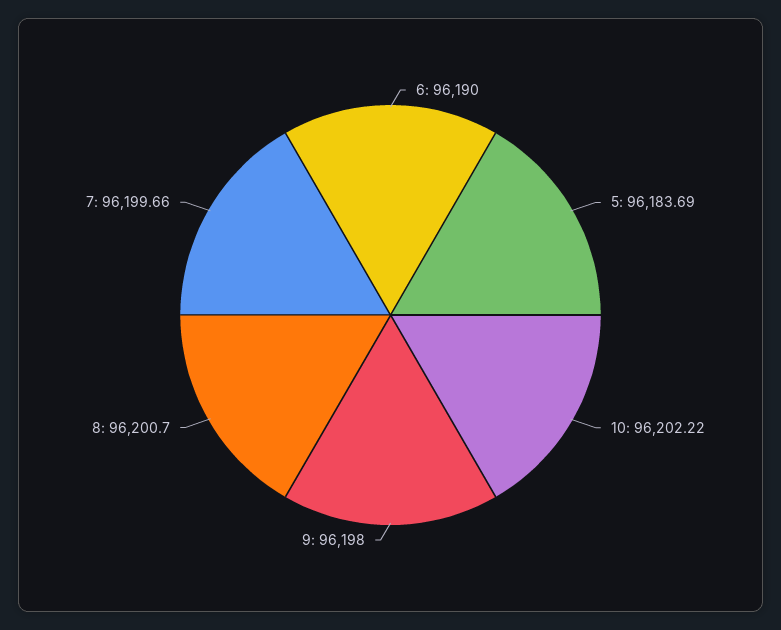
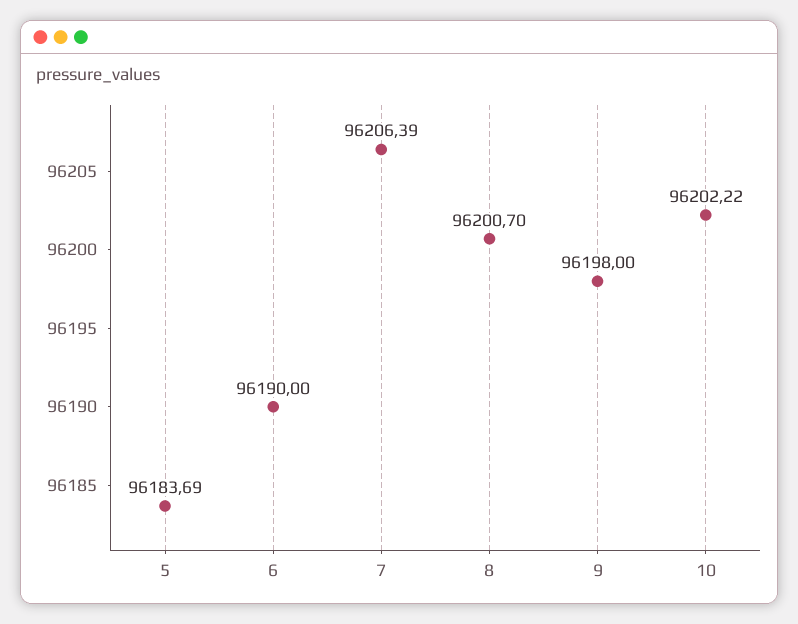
  {
    "6": 96190,
    "5": 96183.69,
    "10": 96202.22,
    "9": 96198,
    "8": 96200.7,
-   "7": 96199.66
+   "7": 96206.39
  }

